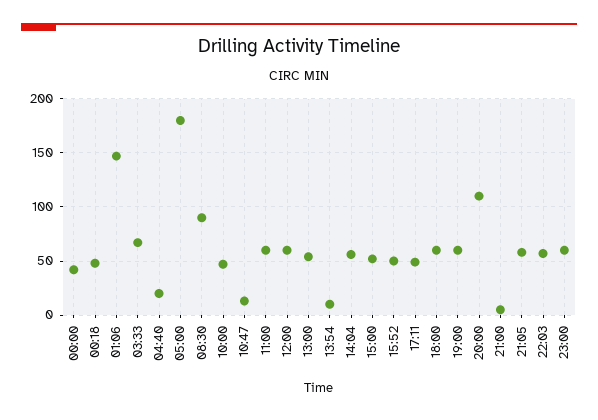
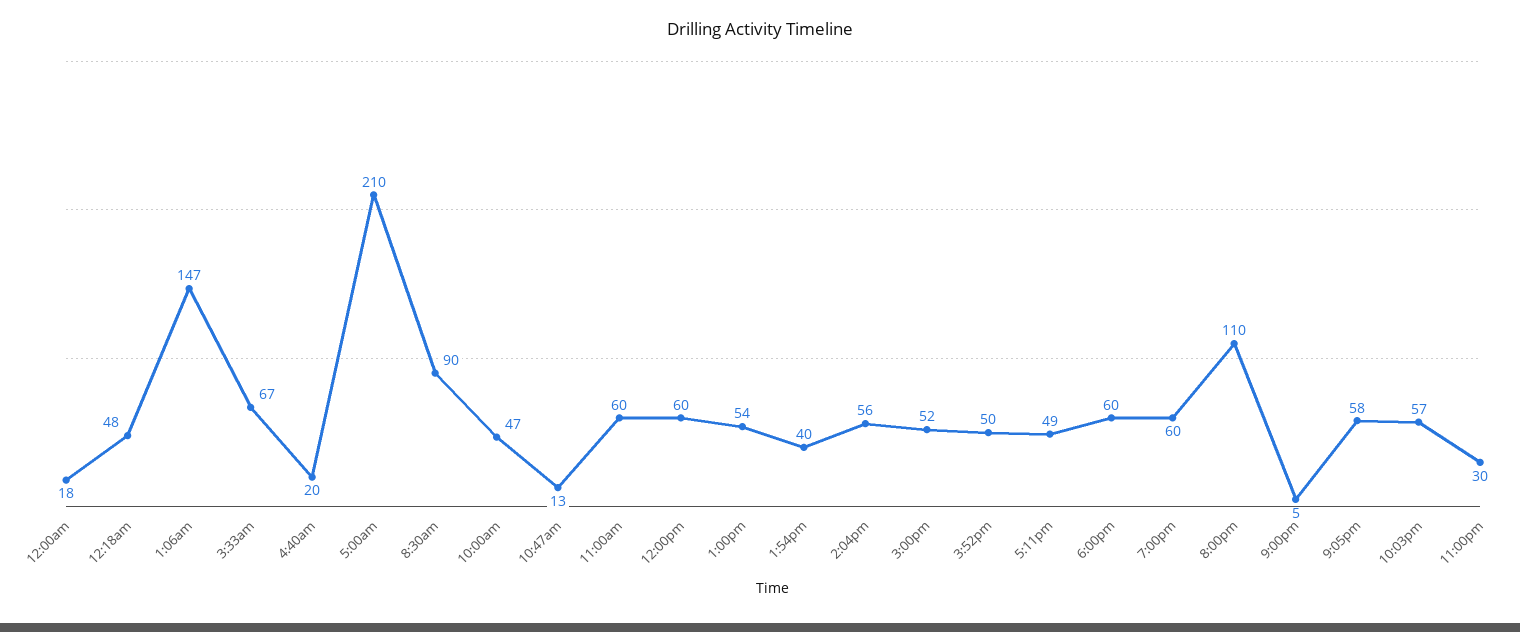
  {
-   "00:00": 40,
+   "00:00": 18,
    "00:18": 48,
    "01:06": 147,
    "03:33": 67,
    "04:40": 20,
-   "05:00": 180,
+   "05:00": 210,
    "08:30": 90,
    "10:00": 47,
    "10:47": 13,
    "11:00": 60,
    "12:00": 60,
    "13:00": 54,
-   "13:54": 10,
+   "13:54": 40,
    "14:04": 56,
    "15:00": 52,
    "15:52": 50,
    "17:11": 49,
    "18:00": 60,
    "19:00": 60,
    "20:00": 110,
    "21:00": 5,
    "21:05": 58,
    "22:03": 57,
-   "23:00": 60
+   "23:00": 30
  }

